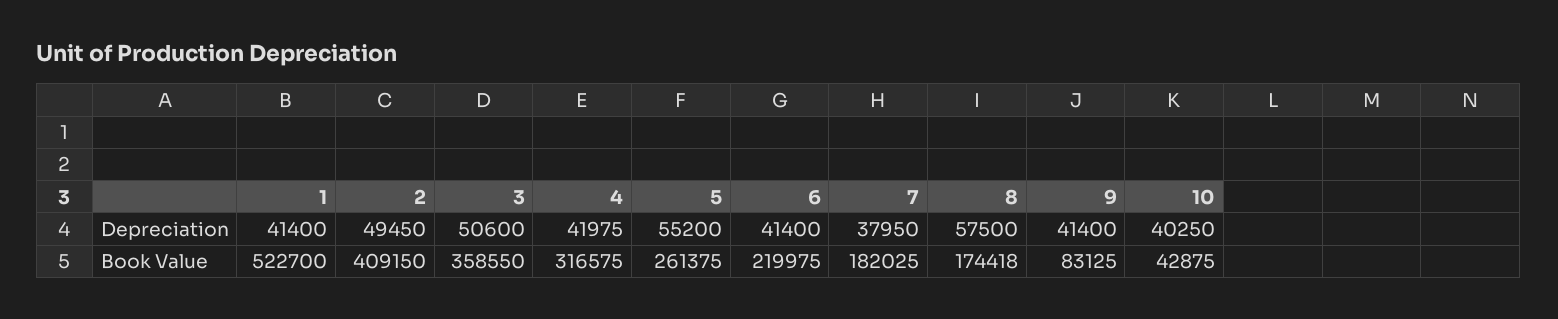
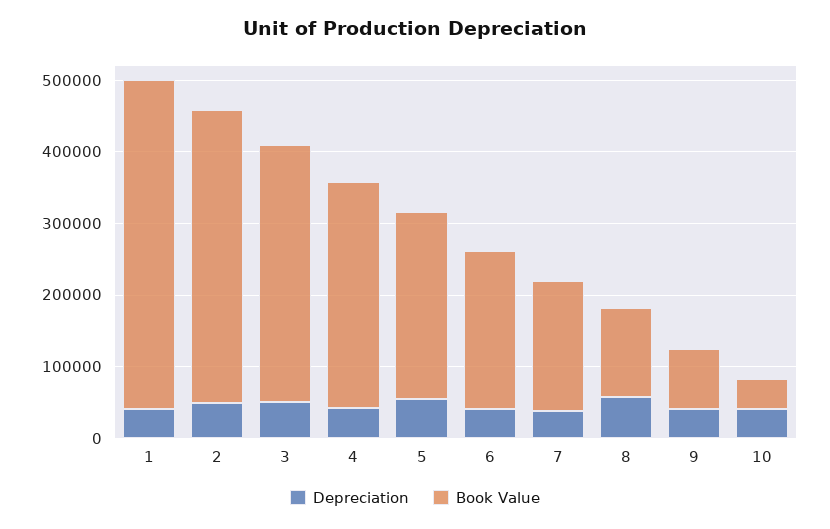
  {
    "Depreciation": {
      "1": 41400,
      "2": 49450,
      "3": 50600,
      "4": 41975,
      "5": 55200,
      "6": 41400,
      "7": 37950,
      "8": 57500,
      "9": 41400,
      "10": 40250
    },
    "Book Value": {
-     "1": 522700,
+     "1": 460000,
      "2": 409150,
      "3": 358550,
      "4": 316575,
      "5": 261375,
      "6": 219975,
      "7": 182025,
-     "8": 174418,
+     "8": 120000,
      "9": 83125,
      "10": 42875
    }
  }

